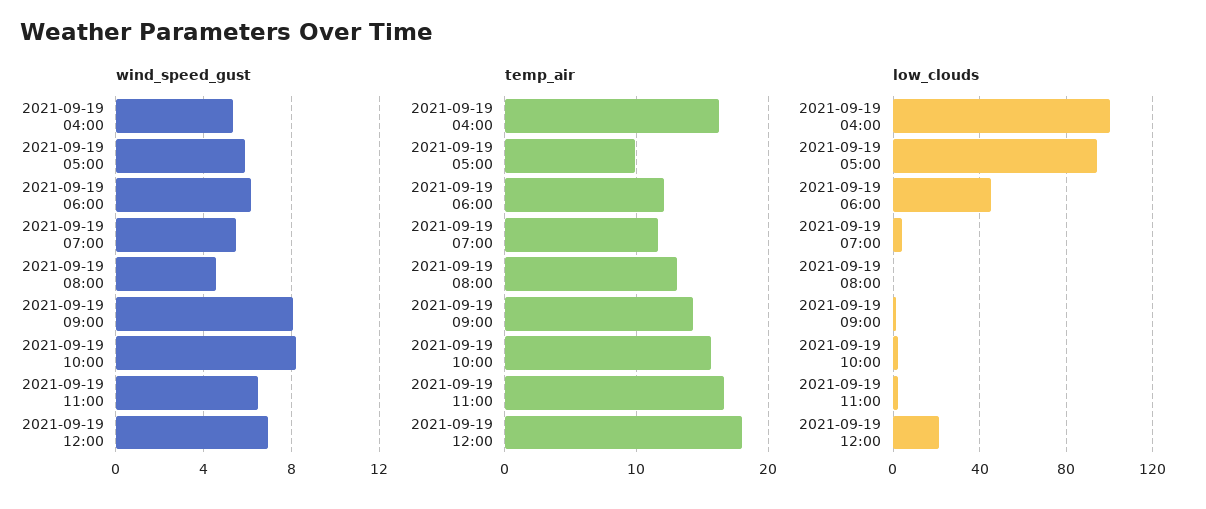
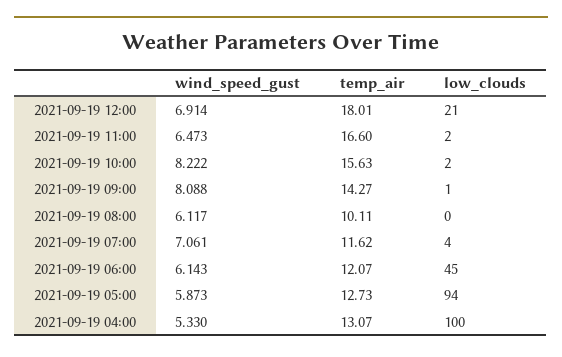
  {
    "wind_speed_gust": {
      "2021-09-19 04:00": 5.33,
      "2021-09-19 05:00": 5.873,
      "2021-09-19 06:00": 6.143,
-     "2021-09-19 07:00": 5.5,
+     "2021-09-19 07:00": 7.061,
-     "2021-09-19 08:00": 4.5,
+     "2021-09-19 08:00": 6.117,
      "2021-09-19 09:00": 8.088,
      "2021-09-19 10:00": 8.222,
      "2021-09-19 11:00": 6.473,
      "2021-09-19 12:00": 6.914
    },
    "temp_air": {
-     "2021-09-19 04:00": 16,
+     "2021-09-19 04:00": 13.07,
-     "2021-09-19 05:00": 10,
+     "2021-09-19 05:00": 12.73,
      "2021-09-19 06:00": 12.07,
      "2021-09-19 07:00": 11.62,
-     "2021-09-19 08:00": 13,
+     "2021-09-19 08:00": 10.11,
      "2021-09-19 09:00": 14.27,
      "2021-09-19 10:00": 15.63,
      "2021-09-19 11:00": 16.6,
      "2021-09-19 12:00": 18.01
    },
    "low_clouds": {
      "2021-09-19 04:00": 100,
      "2021-09-19 05:00": 94,
      "2021-09-19 06:00": 45,
      "2021-09-19 07:00": 4,
      "2021-09-19 08:00": 0,
      "2021-09-19 09:00": 1,
      "2021-09-19 10:00": 2,
      "2021-09-19 11:00": 2,
      "2021-09-19 12:00": 21
    }
  }

